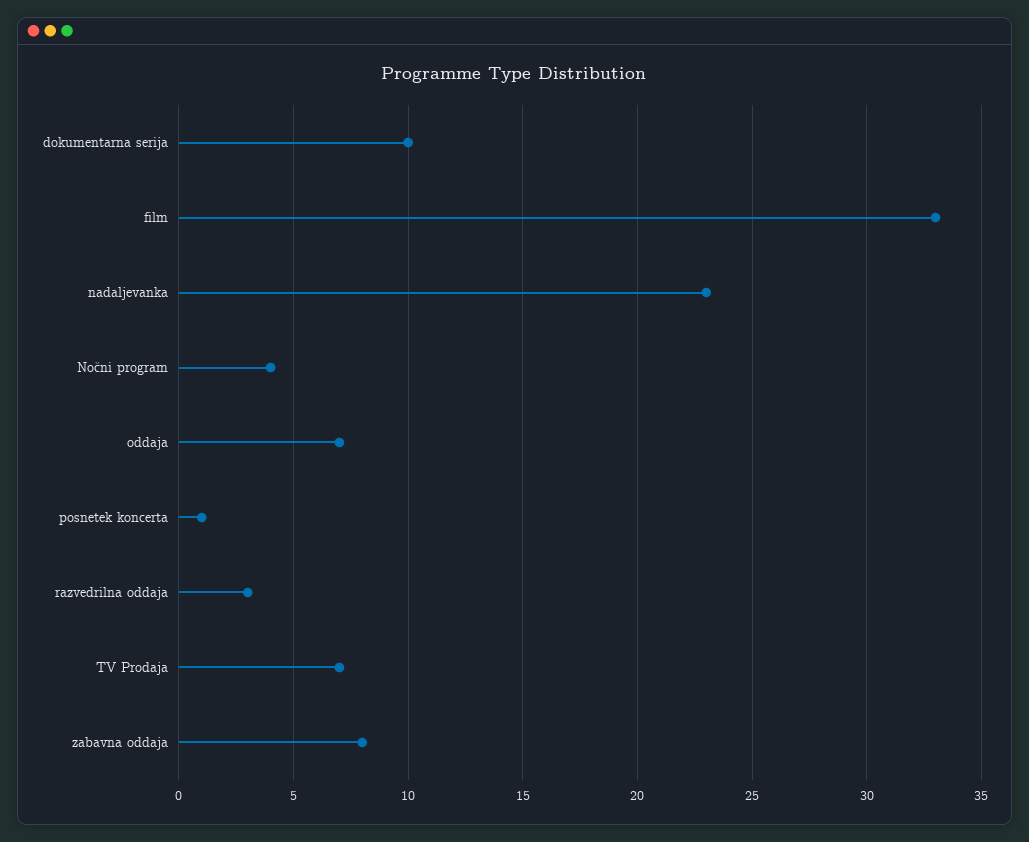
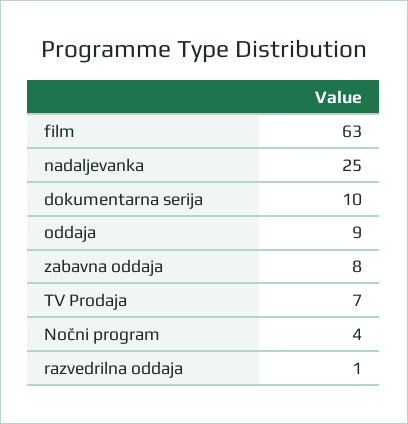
  {
    "dokumentarna serija": 10,
-   "film": 33,
+   "film": 63,
-   "nadaljevanka": 23,
+   "nadaljevanka": 25,
    "Nočni program": 4,
-   "oddaja": 7,
+   "oddaja": 9,
-   "posnetek koncerta": 1,
-   "razvedrilna oddaja": 3,
+   "razvedrilna oddaja": 1,
    "TV Prodaja": 7,
    "zabavna oddaja": 8
  }

